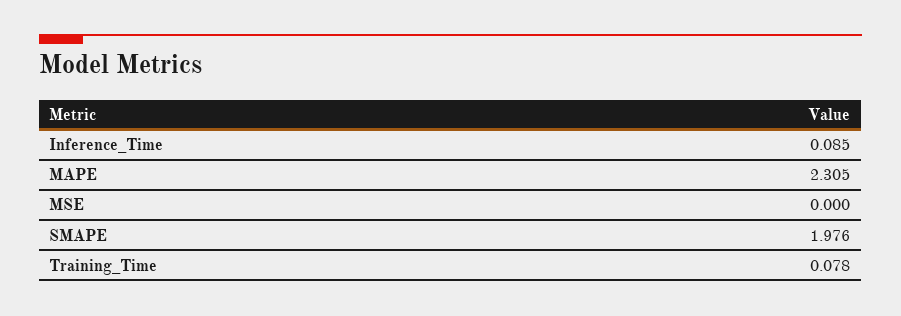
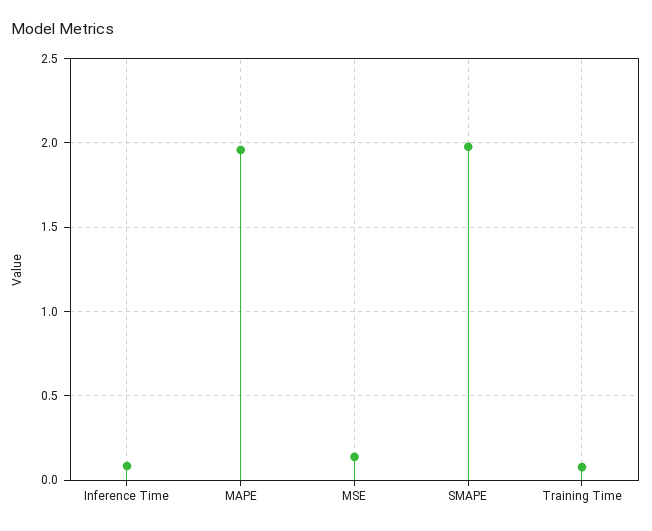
  {
    "Inference_Time": 0.085,
-   "MAPE": 2.305,
+   "MAPE": 1.95,
-   "MSE": 0,
+   "MSE": 0.15,
    "SMAPE": 1.976,
    "Training_Time": 0.078
  }

